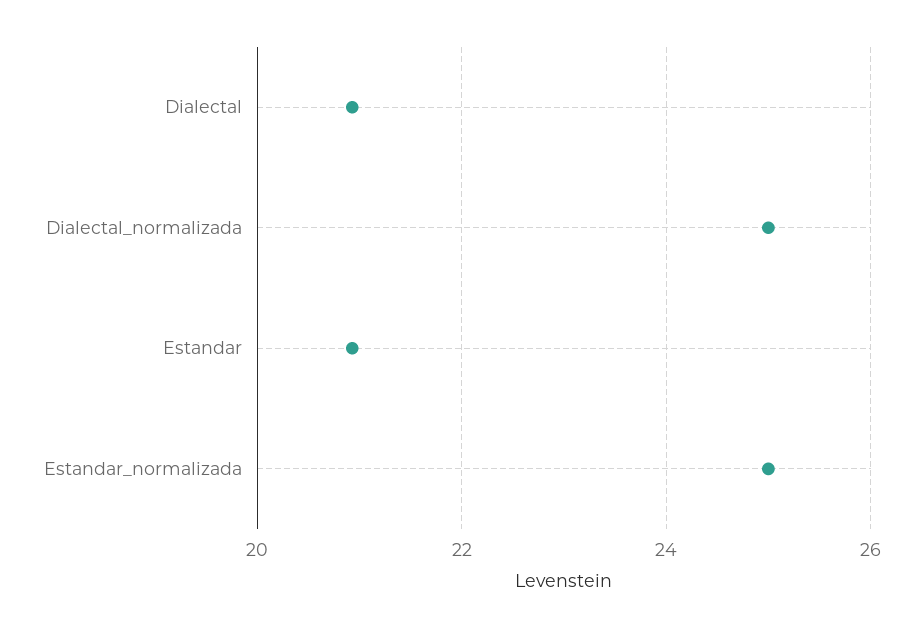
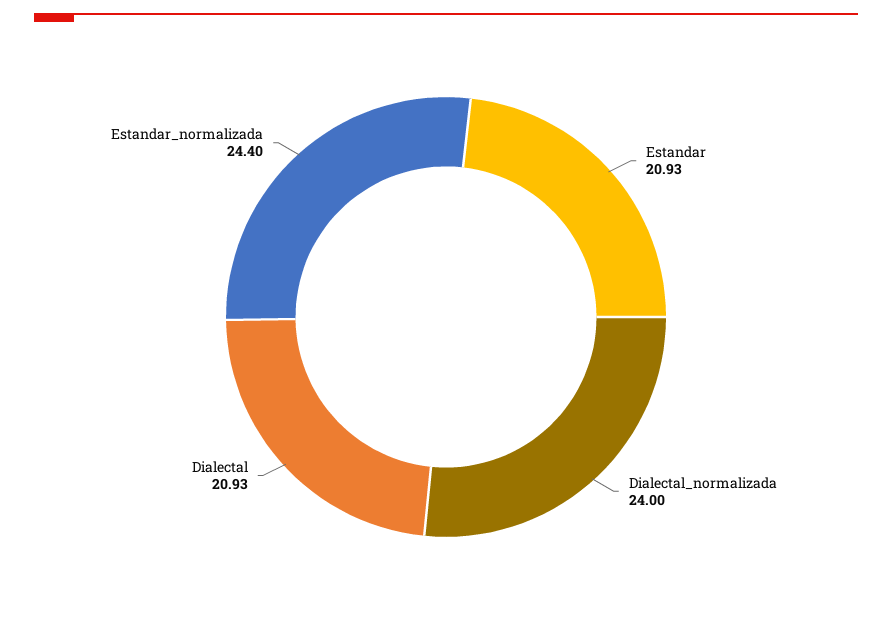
  {
    "Dialectal": 20.93,
-   "Dialectal_normalizada": 25,
+   "Dialectal_normalizada": 24,
    "Estandar": 20.93,
-   "Estandar_normalizada": 25
+   "Estandar_normalizada": 24.4
  }

